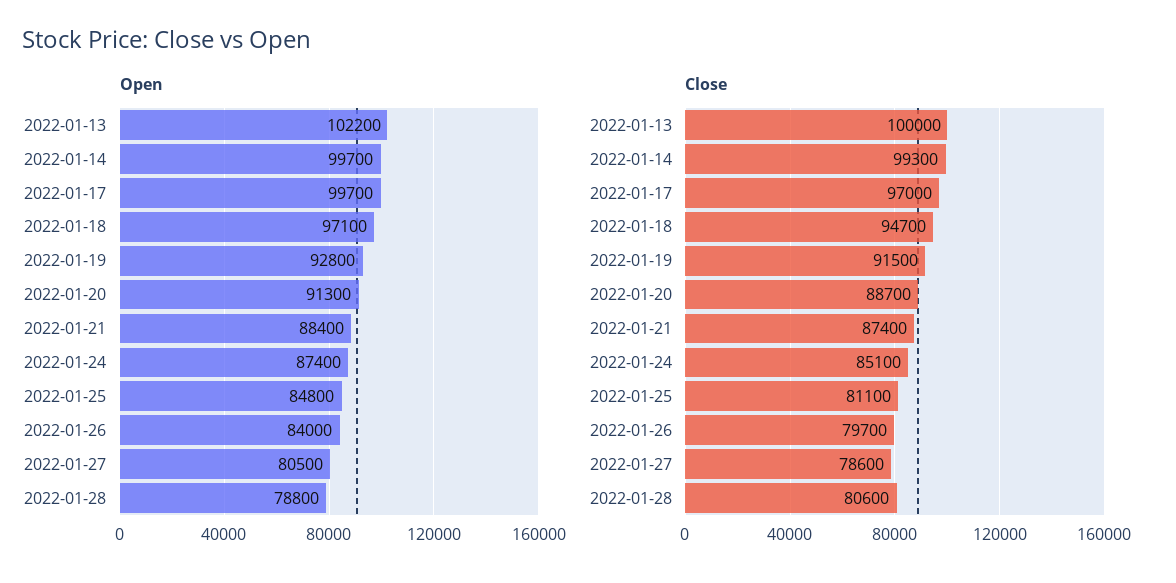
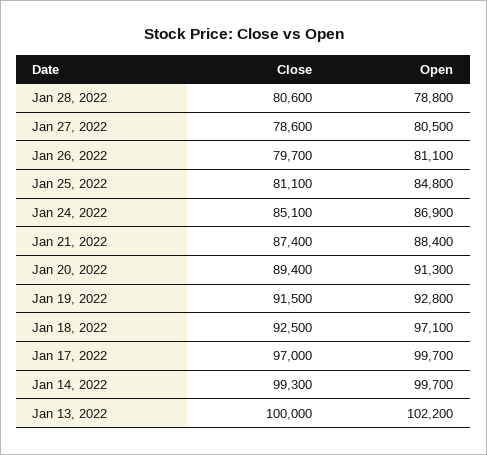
  {
    "Open": {
      "2022-01-13": 102200,
      "2022-01-14": 99700,
      "2022-01-17": 99700,
      "2022-01-18": 97100,
      "2022-01-19": 92800,
      "2022-01-20": 91300,
      "2022-01-21": 88400,
-     "2022-01-24": 87400,
+     "2022-01-24": 86900,
      "2022-01-25": 84800,
-     "2022-01-26": 84000,
+     "2022-01-26": 81100,
      "2022-01-27": 80500,
      "2022-01-28": 78800
    },
    "Close": {
      "2022-01-13": 100000,
      "2022-01-14": 99300,
      "2022-01-17": 97000,
-     "2022-01-18": 94700,
+     "2022-01-18": 92500,
      "2022-01-19": 91500,
-     "2022-01-20": 88700,
+     "2022-01-20": 89400,
      "2022-01-21": 87400,
      "2022-01-24": 85100,
      "2022-01-25": 81100,
      "2022-01-26": 79700,
      "2022-01-27": 78600,
      "2022-01-28": 80600
    }
  }

